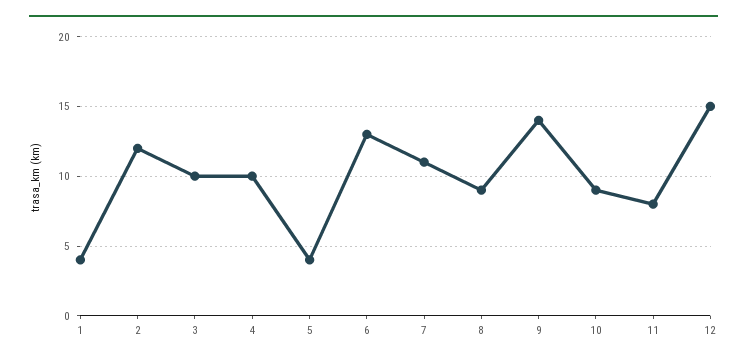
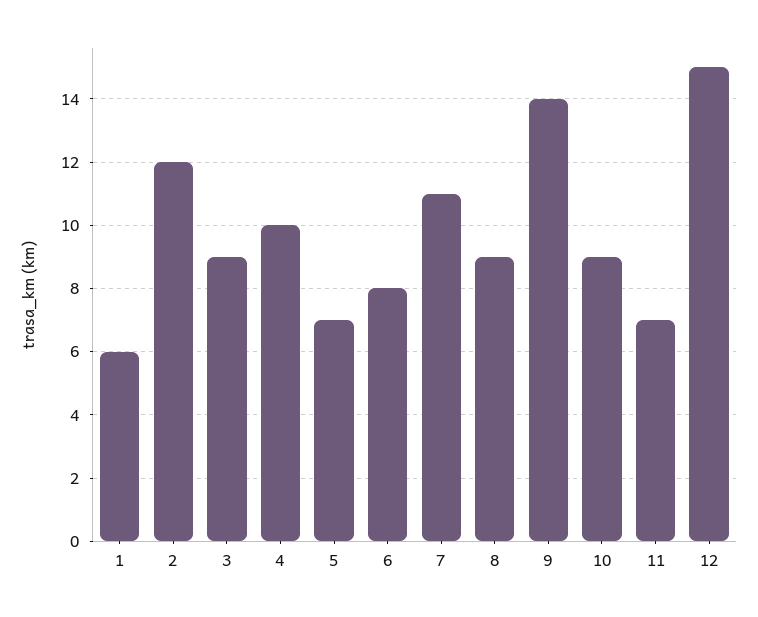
  {
-   "1": 4,
+   "1": 6,
    "2": 12,
-   "3": 10,
+   "3": 9,
    "4": 10,
-   "5": 4,
+   "5": 7,
-   "6": 13,
+   "6": 8,
    "7": 11,
    "8": 9,
    "9": 14,
    "10": 9,
-   "11": 8,
+   "11": 7,
    "12": 15
  }

